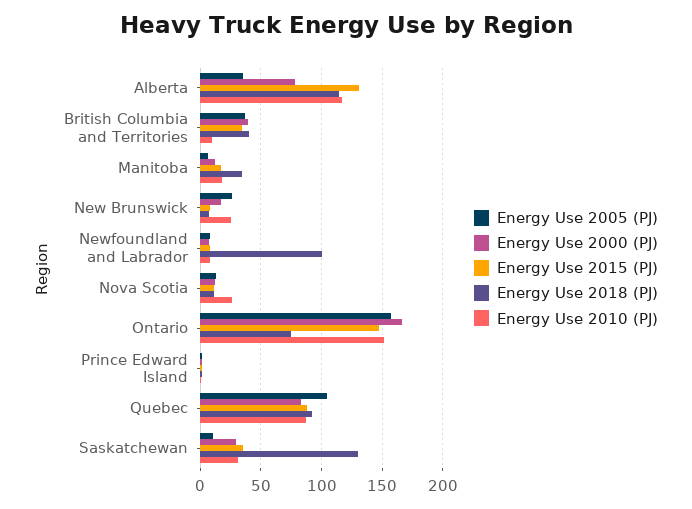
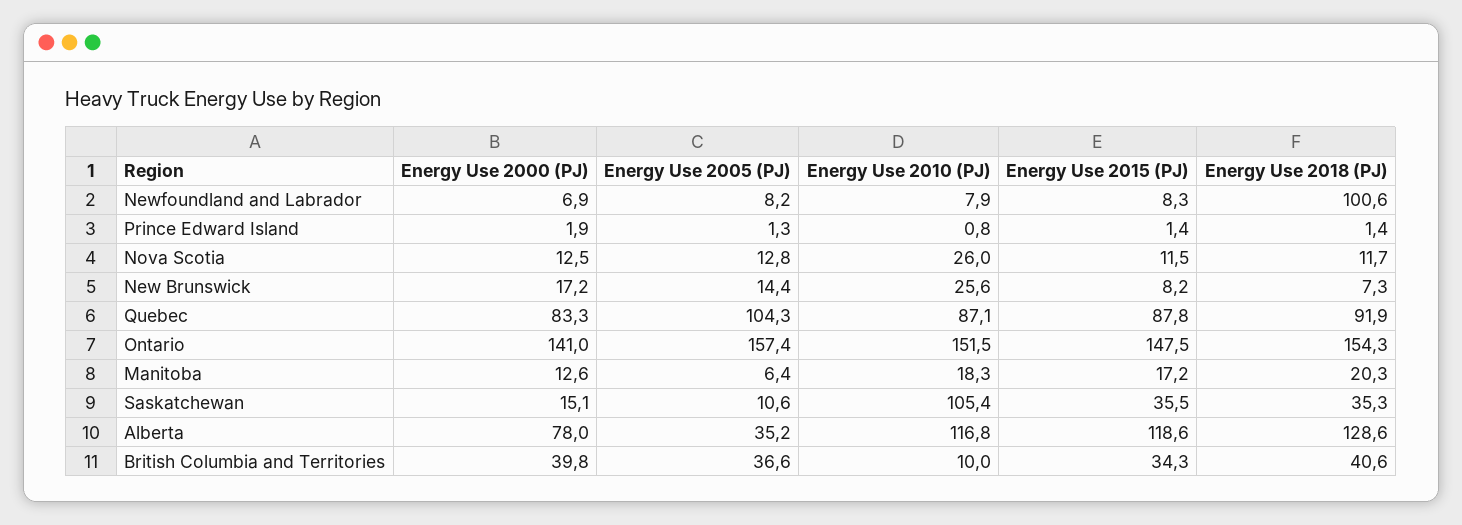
  {
    "Energy Use 2005 (PJ)": {
      "Alberta": 35.2,
      "British Columbia and Territories": 36.6,
      "Manitoba": 6.4,
-     "New Brunswick": 25,
+     "New Brunswick": 14.4,
      "Newfoundland and Labrador": 8.2,
      "Nova Scotia": 12.8,
      "Ontario": 157.4,
      "Prince Edward Island": 1.3,
      "Quebec": 104.3,
      "Saskatchewan": 10.6
    },
    "Energy Use 2000 (PJ)": {
      "Alberta": 78,
      "British Columbia and Territories": 39.8,
      "Manitoba": 12.6,
      "New Brunswick": 17.2,
      "Newfoundland and Labrador": 6.9,
      "Nova Scotia": 12.5,
-     "Ontario": 165,
+     "Ontario": 141,
      "Prince Edward Island": 1.9,
      "Quebec": 83.3,
-     "Saskatchewan": 30
+     "Saskatchewan": 15.1
    },
    "Energy Use 2015 (PJ)": {
-     "Alberta": 130,
+     "Alberta": 118.6,
      "British Columbia and Territories": 34.3,
      "Manitoba": 17.2,
      "New Brunswick": 8.2,
      "Newfoundland and Labrador": 8.3,
      "Nova Scotia": 11.5,
      "Ontario": 147.5,
      "Prince Edward Island": 1.4,
      "Quebec": 87.8,
      "Saskatchewan": 35.5
    },
    "Energy Use 2018 (PJ)": {
-     "Alberta": 115,
+     "Alberta": 128.6,
      "British Columbia and Territories": 40.6,
-     "Manitoba": 35,
+     "Manitoba": 20.3,
      "New Brunswick": 7.3,
      "Newfoundland and Labrador": 100.6,
      "Nova Scotia": 11.7,
-     "Ontario": 75,
+     "Ontario": 154.3,
      "Prince Edward Island": 1.4,
      "Quebec": 91.9,
-     "Saskatchewan": 130
+     "Saskatchewan": 35.3
    },
    "Energy Use 2010 (PJ)": {
      "Alberta": 116.8,
      "British Columbia and Territories": 10,
      "Manitoba": 18.3,
      "New Brunswick": 25.6,
      "Newfoundland and Labrador": 7.9,
      "Nova Scotia": 26,
      "Ontario": 151.5,
      "Prince Edward Island": 0.8,
      "Quebec": 87.1,
-     "Saskatchewan": 30
+     "Saskatchewan": 105.4
    }
  }

